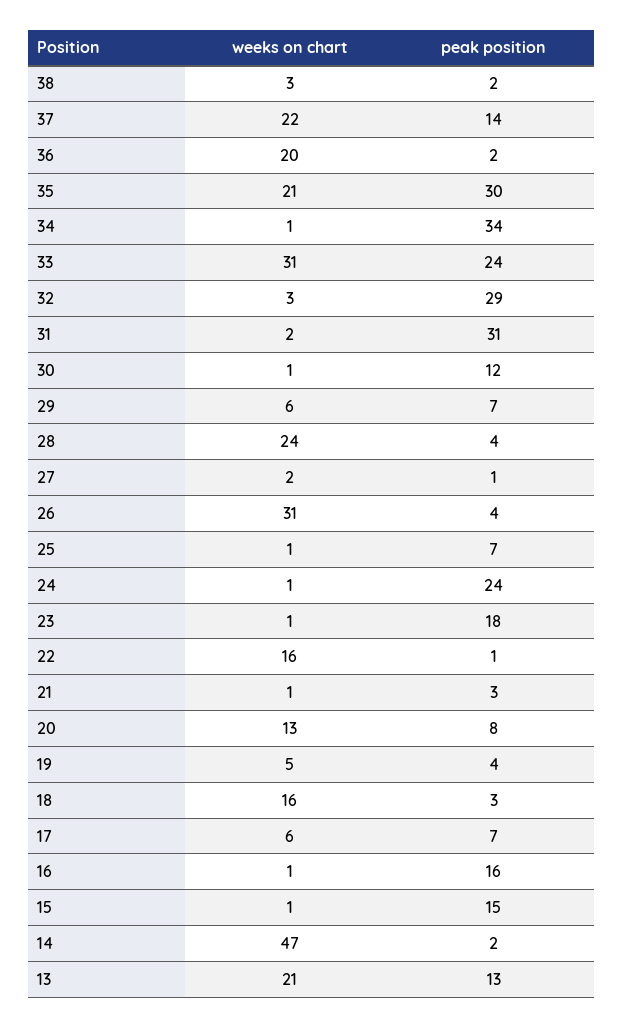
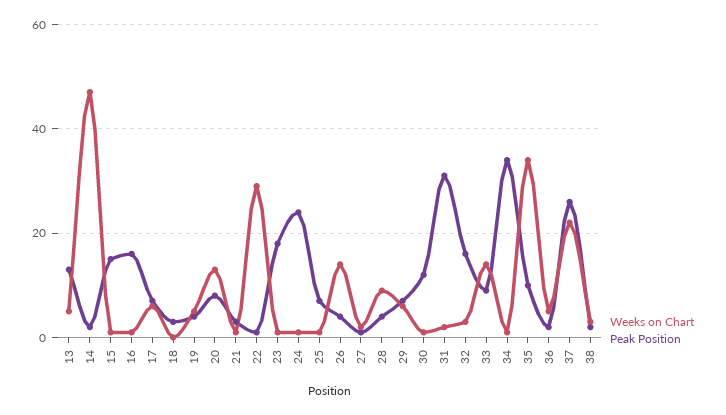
  {
    "weeks on chart": {
      "38": 3,
      "37": 22,
-     "36": 20,
+     "36": 5,
-     "35": 21,
+     "35": 35,
      "34": 1,
-     "33": 31,
+     "33": 15,
      "32": 3,
      "31": 2,
      "30": 1,
      "29": 6,
-     "28": 24,
+     "28": 10,
      "27": 2,
-     "26": 31,
+     "26": 15,
      "25": 1,
      "24": 1,
      "23": 1,
-     "22": 16,
+     "22": 30,
      "21": 1,
      "20": 13,
      "19": 5,
-     "18": 16,
+     "18": 0,
      "17": 6,
      "16": 1,
      "15": 1,
      "14": 47,
-     "13": 21
+     "13": 5
    },
    "peak position": {
      "38": 2,
-     "37": 14,
+     "37": 25,
      "36": 2,
-     "35": 30,
+     "35": 10,
      "34": 34,
-     "33": 24,
+     "33": 10,
-     "32": 29,
+     "32": 15,
      "31": 31,
      "30": 12,
      "29": 7,
      "28": 4,
      "27": 1,
      "26": 4,
      "25": 7,
      "24": 24,
      "23": 18,
      "22": 1,
      "21": 3,
      "20": 8,
      "19": 4,
      "18": 3,
      "17": 7,
      "16": 16,
      "15": 15,
      "14": 2,
      "13": 13
    }
  }

